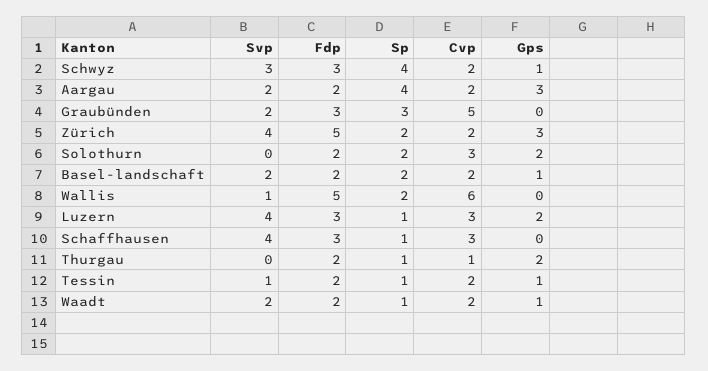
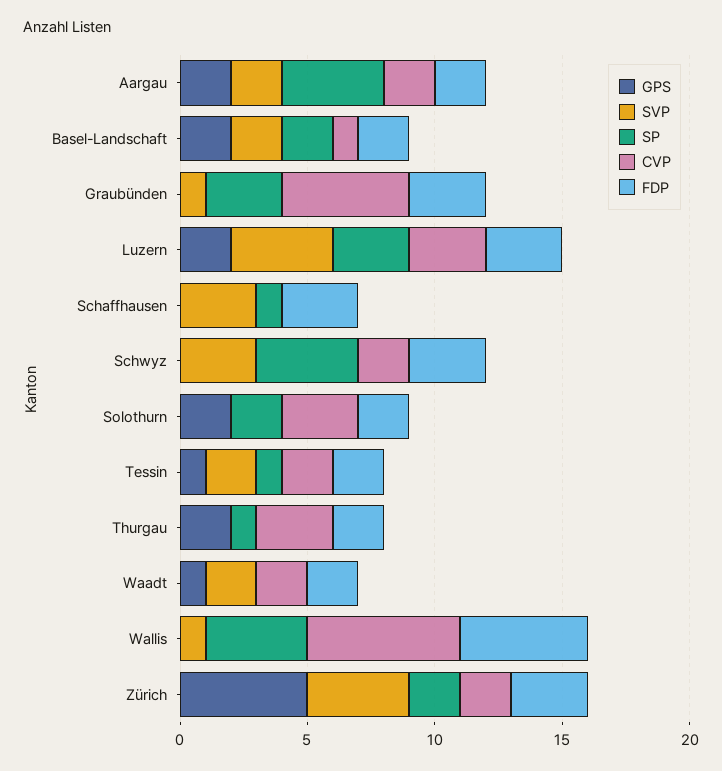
  {
    "Svp": {
      "Schwyz": 3,
      "Aargau": 2,
-     "Graubünden": 2,
+     "Graubünden": 1,
      "Zürich": 4,
      "Solothurn": 0,
      "Basel-landschaft": 2,
      "Wallis": 1,
      "Luzern": 4,
-     "Schaffhausen": 4,
+     "Schaffhausen": 3,
      "Thurgau": 0,
-     "Tessin": 1,
+     "Tessin": 2,
      "Waadt": 2
    },
    "Fdp": {
      "Schwyz": 3,
      "Aargau": 2,
      "Graubünden": 3,
-     "Zürich": 5,
+     "Zürich": 3,
      "Solothurn": 2,
      "Basel-landschaft": 2,
      "Wallis": 5,
      "Luzern": 3,
      "Schaffhausen": 3,
      "Thurgau": 2,
      "Tessin": 2,
      "Waadt": 2
    },
    "Sp": {
      "Schwyz": 4,
      "Aargau": 4,
      "Graubünden": 3,
      "Zürich": 2,
      "Solothurn": 2,
      "Basel-landschaft": 2,
-     "Wallis": 2,
+     "Wallis": 4,
-     "Luzern": 1,
+     "Luzern": 3,
      "Schaffhausen": 1,
      "Thurgau": 1,
      "Tessin": 1,
-     "Waadt": 1
+     "Waadt": 0
    },
    "Cvp": {
      "Schwyz": 2,
      "Aargau": 2,
      "Graubünden": 5,
      "Zürich": 2,
      "Solothurn": 3,
-     "Basel-landschaft": 2,
+     "Basel-landschaft": 1,
      "Wallis": 6,
      "Luzern": 3,
-     "Schaffhausen": 3,
+     "Schaffhausen": 0,
-     "Thurgau": 1,
+     "Thurgau": 3,
      "Tessin": 2,
      "Waadt": 2
    },
    "Gps": {
-     "Schwyz": 1,
+     "Schwyz": 0,
-     "Aargau": 3,
+     "Aargau": 2,
      "Graubünden": 0,
-     "Zürich": 3,
+     "Zürich": 5,
      "Solothurn": 2,
-     "Basel-landschaft": 1,
+     "Basel-landschaft": 2,
      "Wallis": 0,
      "Luzern": 2,
      "Schaffhausen": 0,
      "Thurgau": 2,
      "Tessin": 1,
      "Waadt": 1
    }
  }

